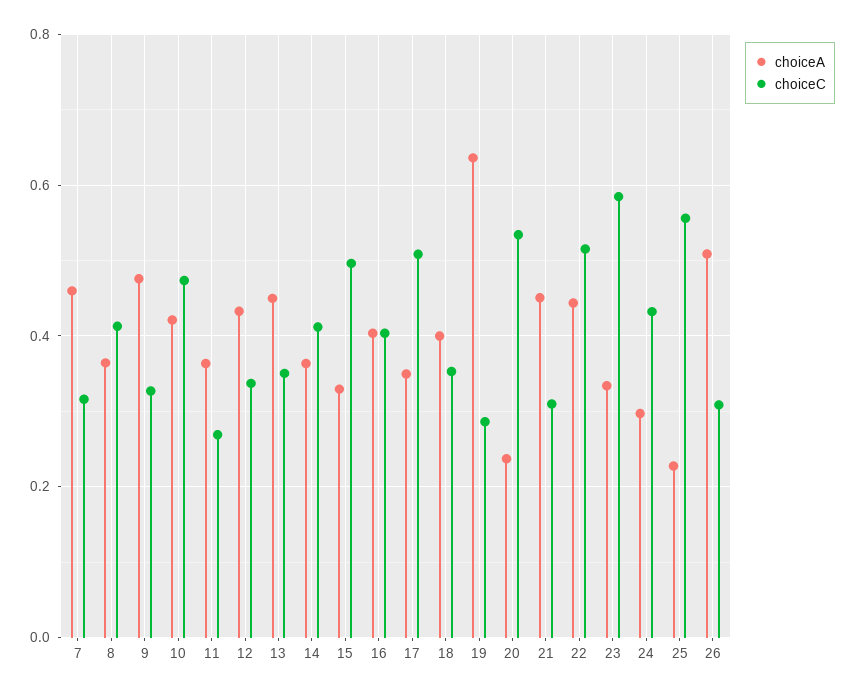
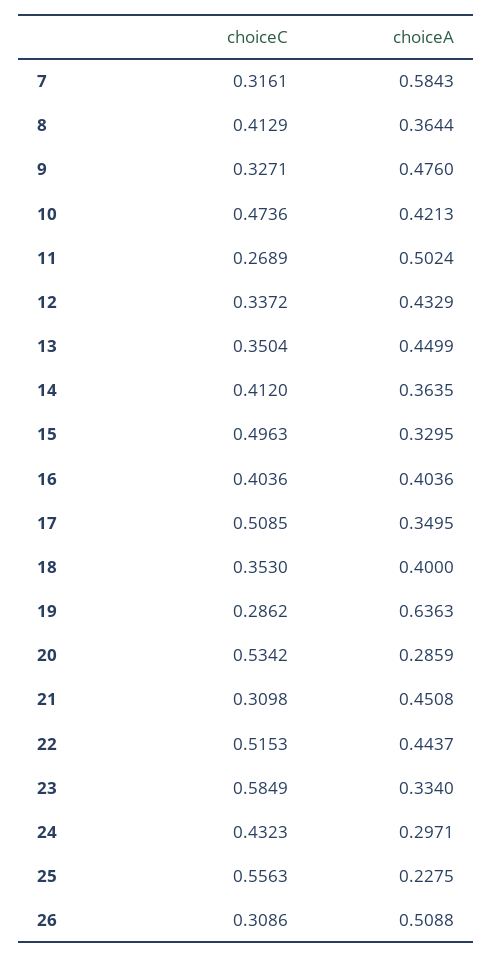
  {
    "choiceA": {
-     "7": 0.46,
+     "7": 0.5843,
      "8": 0.3644,
      "9": 0.476,
      "10": 0.4213,
-     "11": 0.36,
+     "11": 0.5024,
      "12": 0.4329,
      "13": 0.4499,
      "14": 0.3635,
      "15": 0.3295,
      "16": 0.4036,
      "17": 0.3495,
      "18": 0.4,
      "19": 0.6363,
-     "20": 0.24,
+     "20": 0.2859,
      "21": 0.4508,
      "22": 0.4437,
      "23": 0.334,
      "24": 0.2971,
      "25": 0.2275,
      "26": 0.5088
    },
    "choiceC": {
      "7": 0.3161,
      "8": 0.4129,
      "9": 0.3271,
      "10": 0.4736,
      "11": 0.2689,
      "12": 0.3372,
      "13": 0.3504,
      "14": 0.412,
      "15": 0.4963,
      "16": 0.4036,
      "17": 0.5085,
      "18": 0.353,
      "19": 0.2862,
      "20": 0.5342,
      "21": 0.3098,
      "22": 0.5153,
      "23": 0.5849,
      "24": 0.4323,
      "25": 0.5563,
      "26": 0.3086
    }
  }

